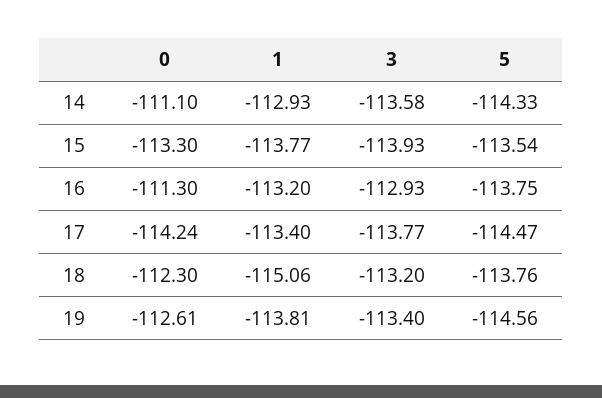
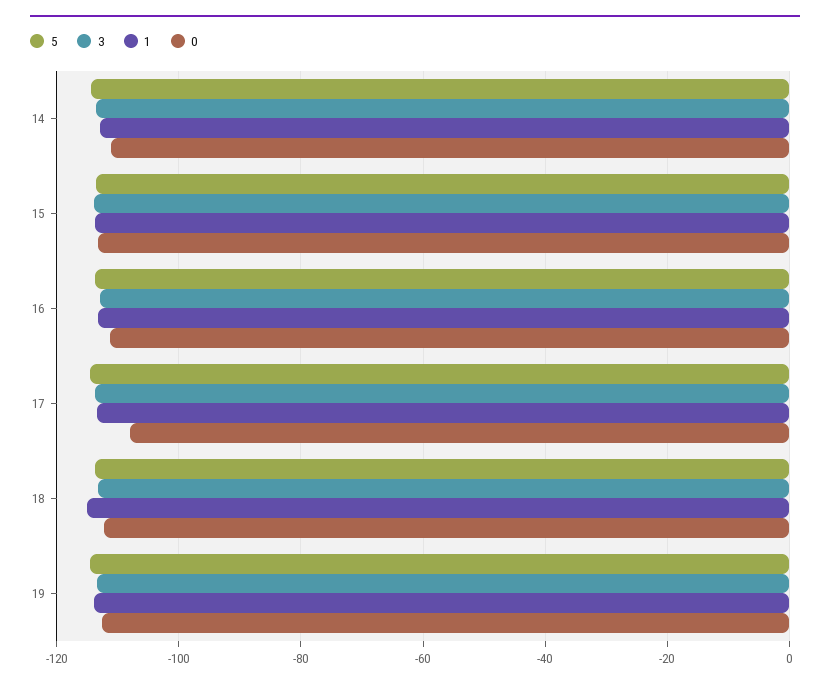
  {
    "0": {
      "14": -111.1,
      "15": -113.3,
      "16": -111.3,
-     "17": -114.24,
+     "17": -108,
      "18": -112.3,
      "19": -112.61
    },
    "1": {
      "14": -112.93,
      "15": -113.77,
      "16": -113.2,
      "17": -113.4,
      "18": -115.06,
      "19": -113.81
    },
    "3": {
      "14": -113.58,
      "15": -113.93,
      "16": -112.93,
      "17": -113.77,
      "18": -113.2,
      "19": -113.4
    },
    "5": {
      "14": -114.33,
      "15": -113.54,
      "16": -113.75,
      "17": -114.47,
      "18": -113.76,
      "19": -114.56
    }
  }

